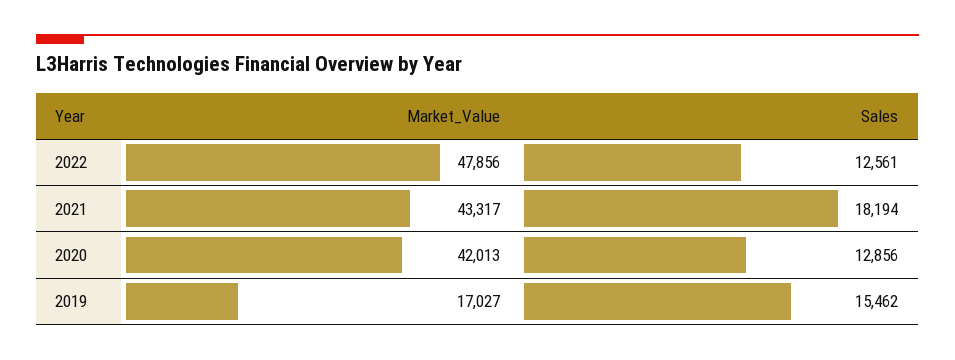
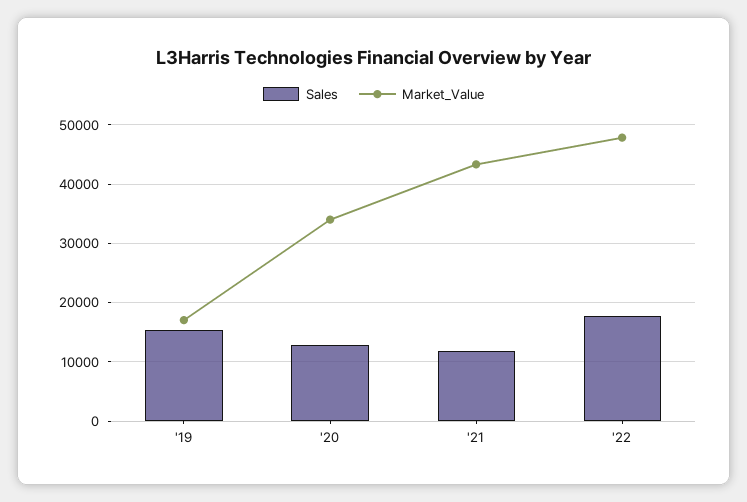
  {
    "Market_Value": {
      "2022": 47856,
      "2021": 43317,
-     "2020": 42013,
+     "2020": 34000,
      "2019": 17027
    },
    "Sales": {
-     "2022": 12561,
+     "2022": 18000,
-     "2021": 18194,
+     "2021": 12000,
      "2020": 12856,
      "2019": 15462
    }
  }

